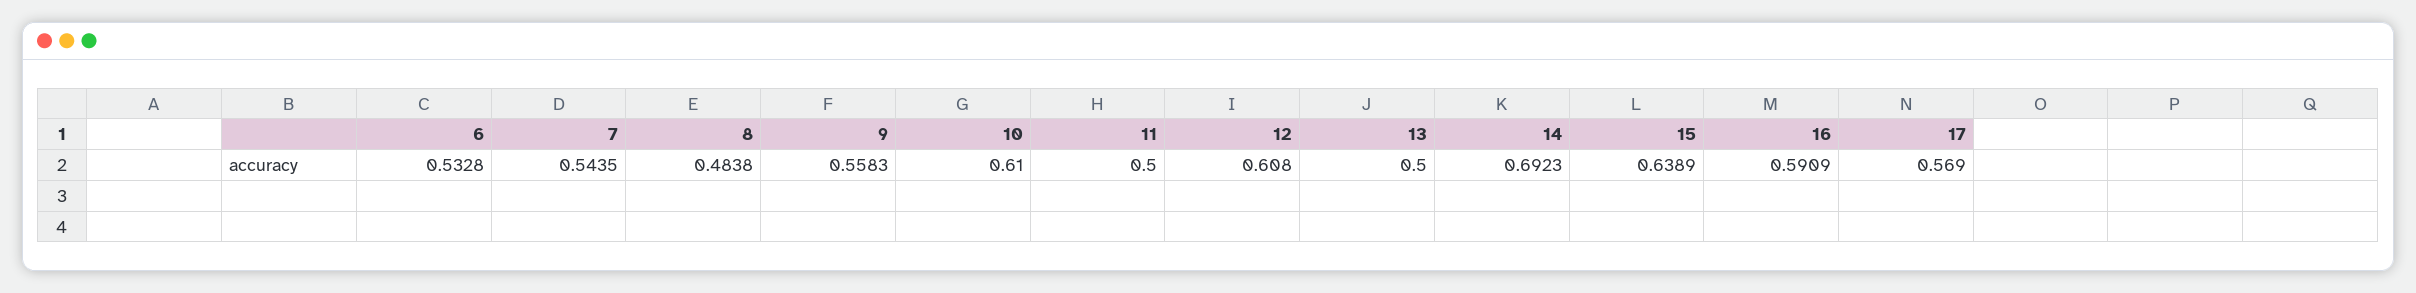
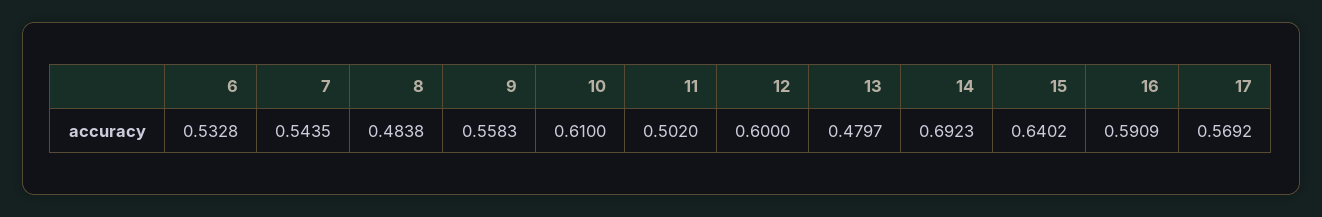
  {
    "6": 0.5328,
    "7": 0.5435,
    "8": 0.4838,
    "9": 0.5583,
    "10": 0.61,
-   "11": 0.5,
+   "11": 0.502,
-   "12": 0.608,
+   "12": 0.6,
-   "13": 0.5,
+   "13": 0.4797,
    "14": 0.6923,
-   "15": 0.6389,
+   "15": 0.6402,
    "16": 0.5909,
-   "17": 0.569
+   "17": 0.5692
  }

